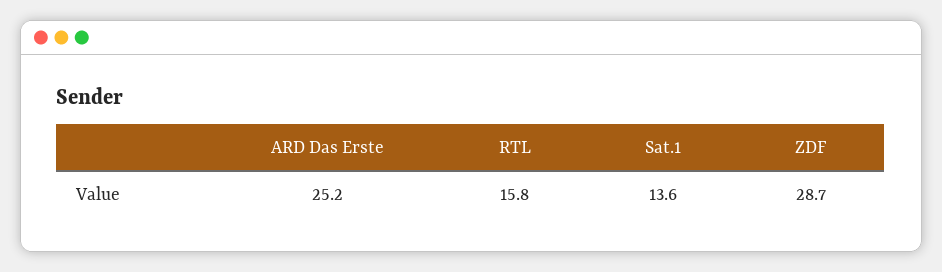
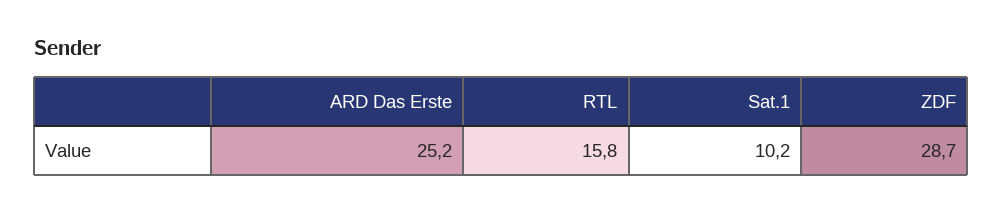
  {
    "ARD Das Erste": 25.2,
    "RTL": 15.8,
-   "Sat.1": 13.6,
+   "Sat.1": 10.2,
    "ZDF": 28.7
  }

